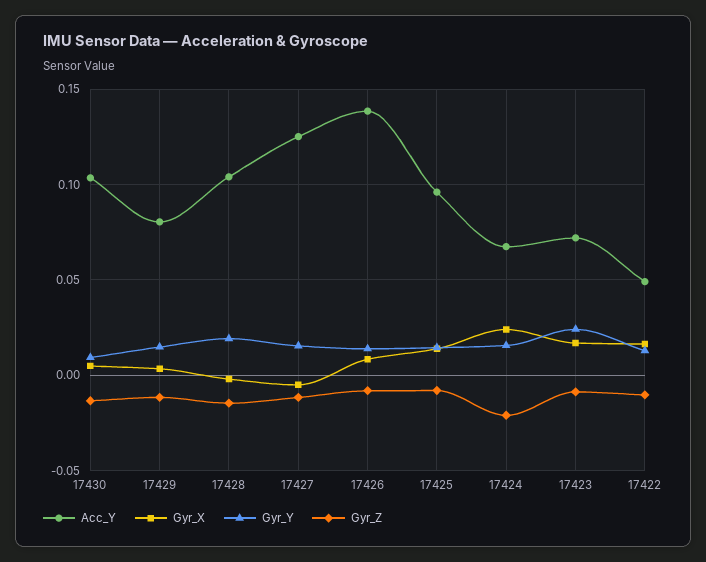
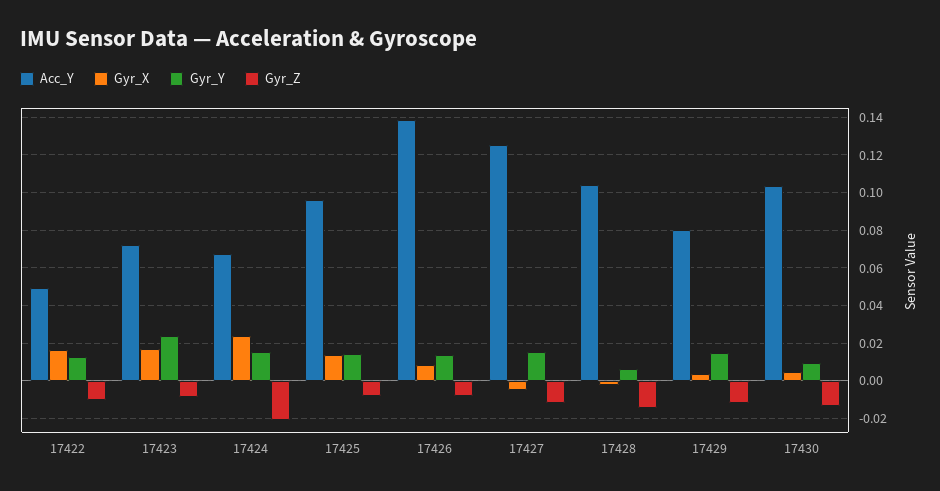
  {
    "Acc_Y": {
      "17430": 0.105,
      "17429": 0.08,
      "17428": 0.105,
      "17427": 0.125,
      "17426": 0.14,
      "17425": 0.095,
      "17424": 0.065,
      "17423": 0.07,
      "17422": 0.05
    },
    "Gyr_X": {
      "17430": 0.005,
      "17429": 0.005,
      "17428": 0,
      "17427": -0.005,
      "17426": 0.01,
      "17425": 0.015,
      "17424": 0.025,
      "17423": 0.015,
      "17422": 0.015
    },
    "Gyr_Y": {
      "17430": 0.01,
      "17429": 0.015,
-     "17428": 0.02,
+     "17428": 0.005,
      "17427": 0.015,
      "17426": 0.015,
      "17425": 0.015,
      "17424": 0.015,
      "17423": 0.025,
      "17422": 0.015
    },
    "Gyr_Z": {
      "17430": -0.015,
      "17429": -0.01,
      "17428": -0.015,
      "17427": -0.01,
      "17426": -0.01,
      "17425": -0.01,
      "17424": -0.02,
      "17423": -0.01,
      "17422": -0.01
    }
  }

